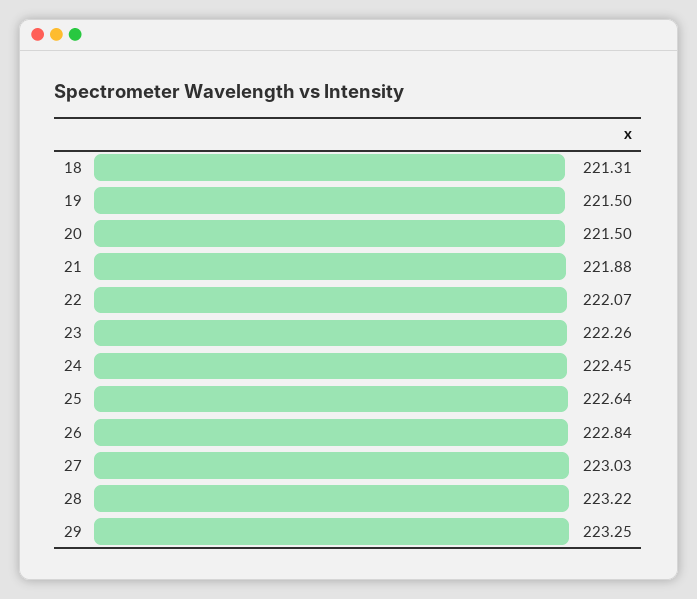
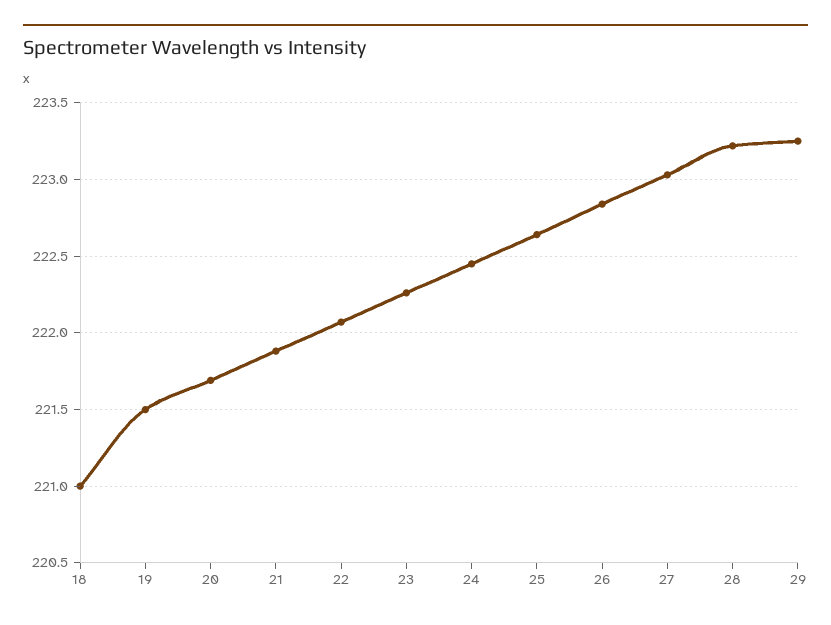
  {
-   "18": 221.31,
+   "18": 221,
    "19": 221.5,
-   "20": 221.5,
+   "20": 221.7,
    "21": 221.88,
    "22": 222.07,
    "23": 222.26,
    "24": 222.45,
    "25": 222.64,
    "26": 222.84,
    "27": 223.03,
    "28": 223.22,
    "29": 223.25
  }

